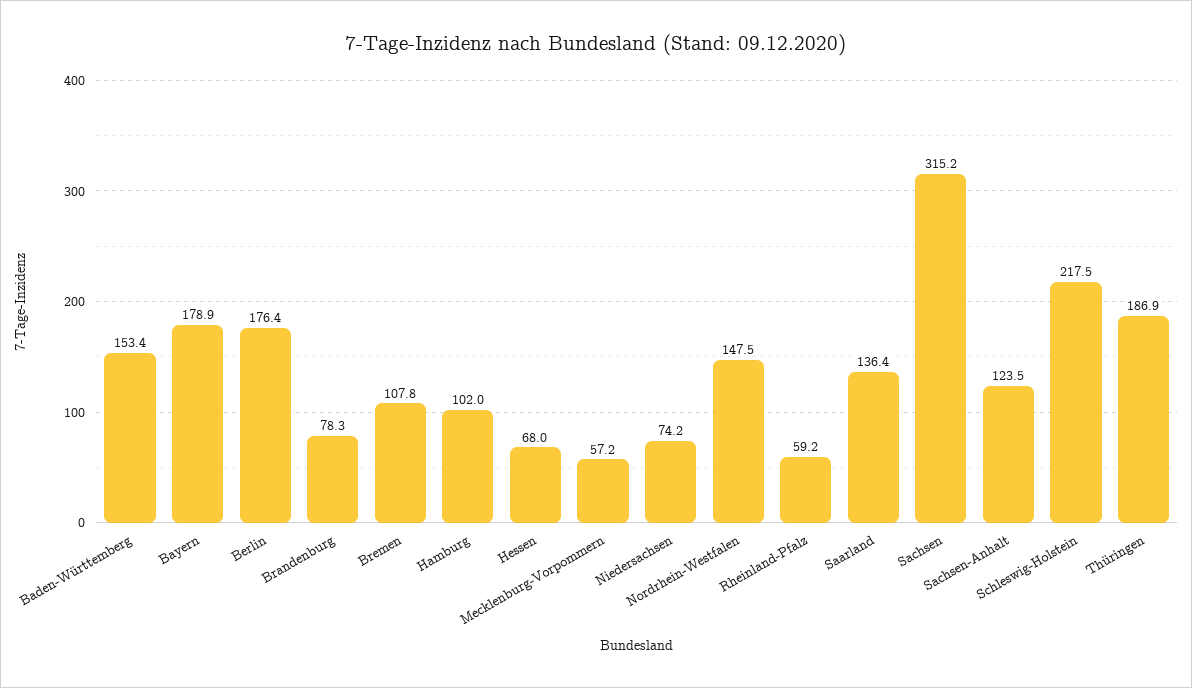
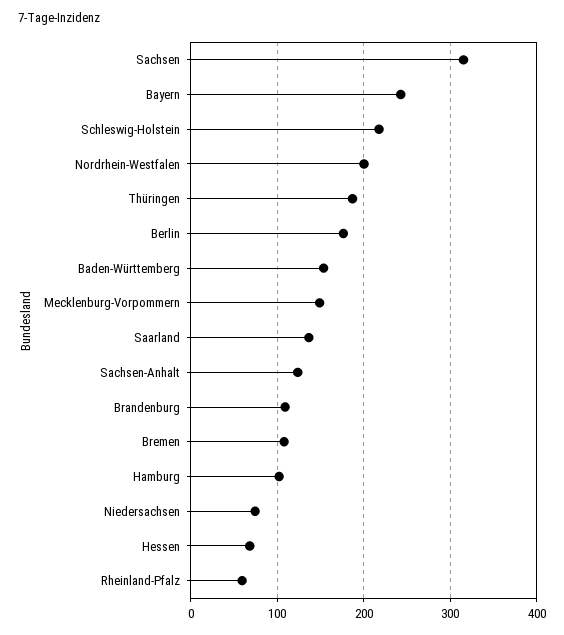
  {
    "Baden-Württemberg": 153.4,
-   "Bayern": 178.9,
+   "Bayern": 240,
    "Berlin": 176.4,
-   "Brandenburg": 78.3,
+   "Brandenburg": 110,
    "Bremen": 107.8,
    "Hamburg": 102,
    "Hessen": 68,
-   "Mecklenburg-Vorpommern": 57.2,
+   "Mecklenburg-Vorpommern": 150,
    "Niedersachsen": 74.2,
-   "Nordrhein-Westfalen": 147.5,
+   "Nordrhein-Westfalen": 200,
    "Rheinland-Pfalz": 59.2,
    "Saarland": 136.4,
    "Sachsen": 315.2,
    "Sachsen-Anhalt": 123.5,
    "Schleswig-Holstein": 217.5,
    "Thüringen": 186.9
  }

